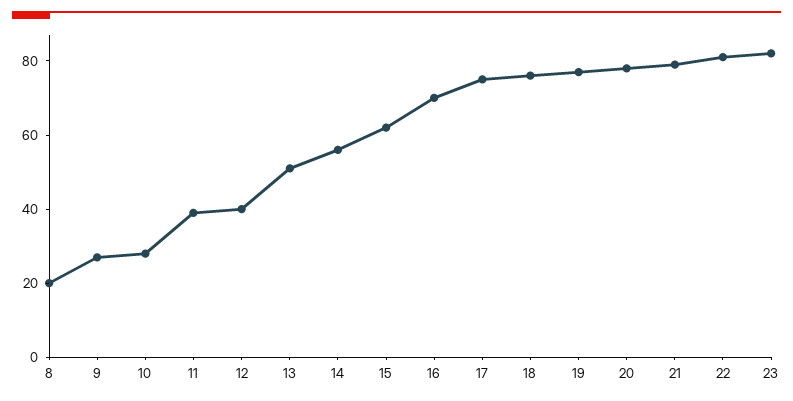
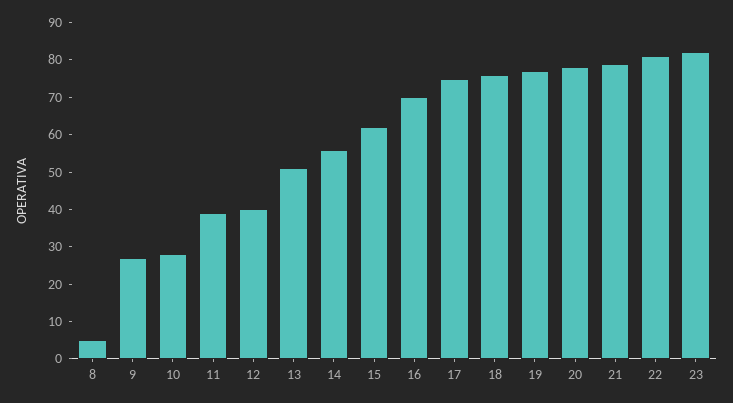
  {
-   "8": 20,
+   "8": 5,
    "9": 25,
    "10": 30,
    "11": 40,
    "12": 40,
    "13": 50,
    "14": 55,
    "15": 60,
    "16": 70,
    "17": 75,
    "18": 75,
    "19": 75,
    "20": 80,
    "21": 80,
    "22": 80,
    "23": 80
  }

